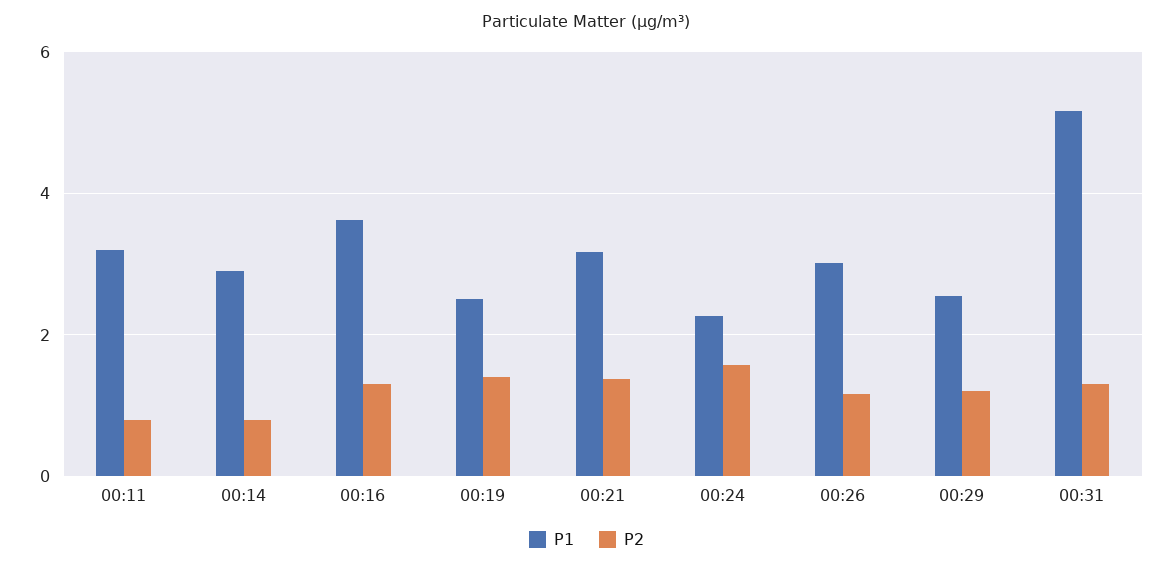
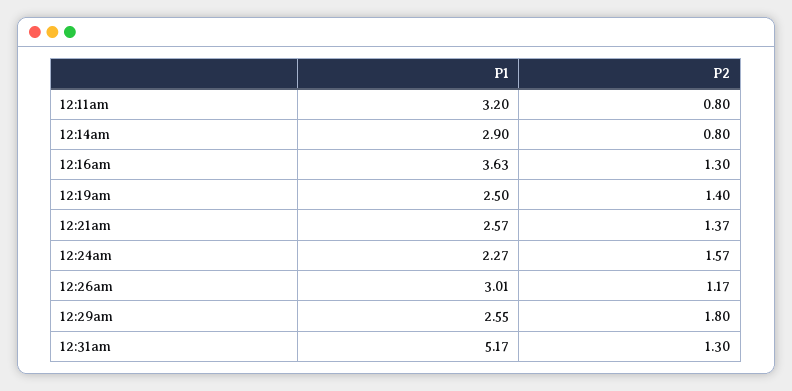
  {
    "P1": {
      "00:11": 3.2,
      "00:14": 2.9,
      "00:16": 3.63,
      "00:19": 2.5,
-     "00:21": 3.2,
+     "00:21": 2.57,
      "00:24": 2.27,
      "00:26": 3.01,
      "00:29": 2.55,
      "00:31": 5.17
    },
    "P2": {
      "00:11": 0.8,
      "00:14": 0.8,
      "00:16": 1.3,
      "00:19": 1.4,
      "00:21": 1.37,
      "00:24": 1.57,
      "00:26": 1.17,
-     "00:29": 1.2,
+     "00:29": 1.8,
      "00:31": 1.3
    }
  }

